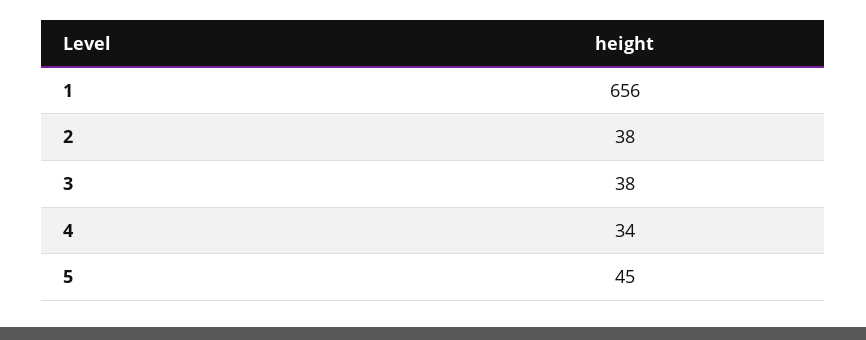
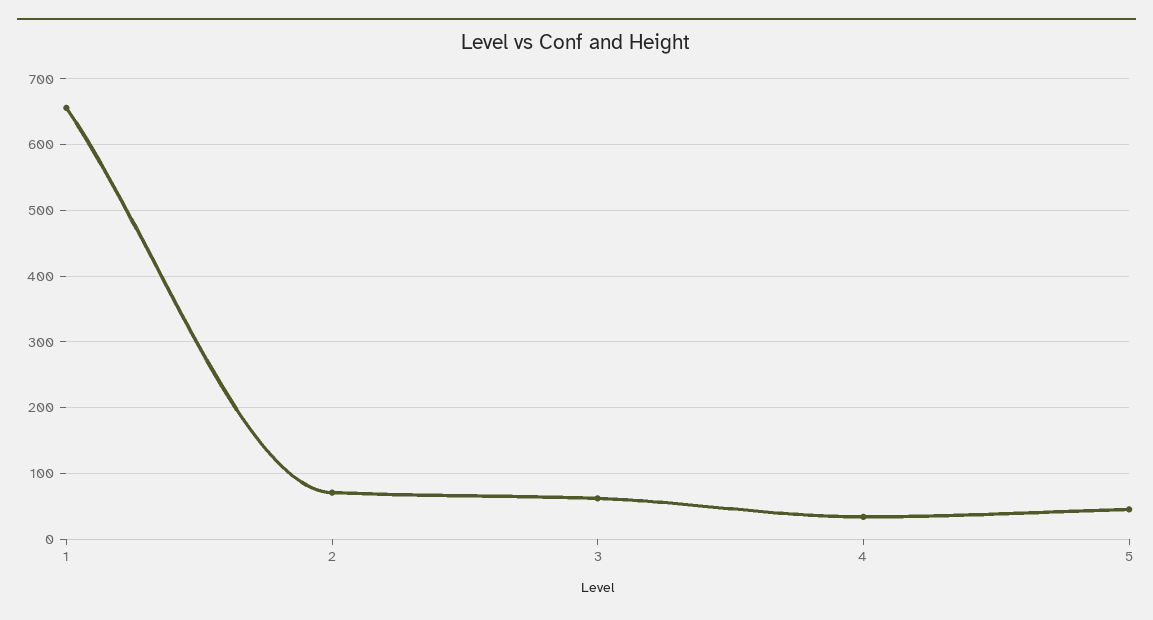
  {
    "1": 656,
-   "2": 38,
+   "2": 70,
-   "3": 38,
+   "3": 60,
    "4": 34,
    "5": 45
  }

